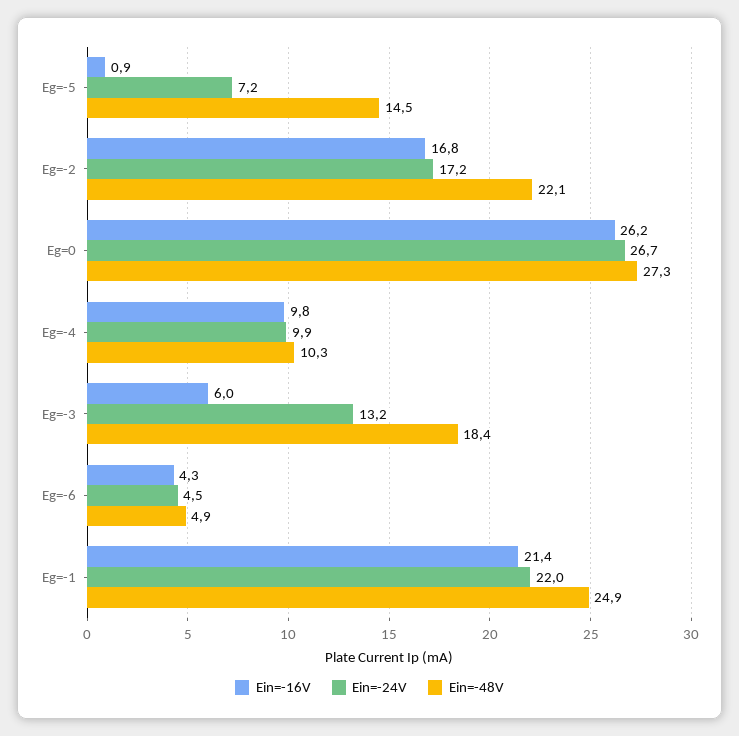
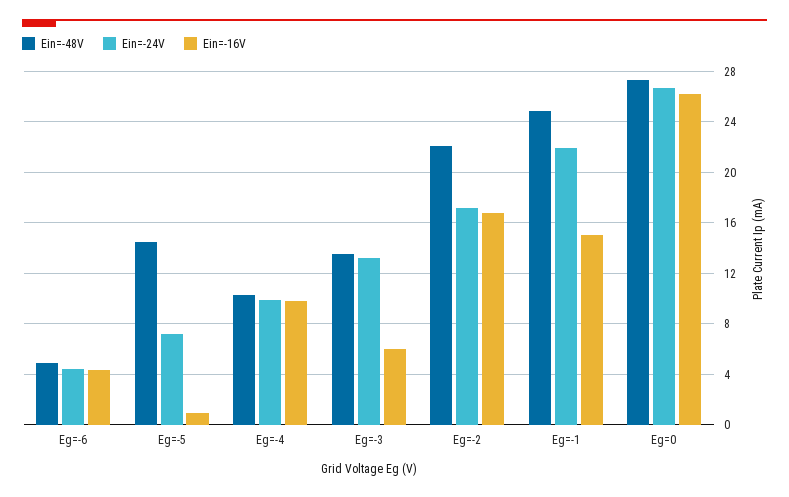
  {
    "Ein=-16V": {
      "Eg=-5": 0.9,
      "Eg=-2": 16.8,
      "Eg=0": 26.2,
      "Eg=-4": 9.8,
      "Eg=-3": 6,
      "Eg=-6": 4.3,
-     "Eg=-1": 21.4
+     "Eg=-1": 15
    },
    "Ein=-24V": {
      "Eg=-5": 7.2,
      "Eg=-2": 17.2,
      "Eg=0": 26.7,
      "Eg=-4": 9.9,
      "Eg=-3": 13.2,
      "Eg=-6": 4.5,
      "Eg=-1": 22
    },
    "Ein=-48V": {
      "Eg=-5": 14.5,
      "Eg=-2": 22.1,
      "Eg=0": 27.3,
      "Eg=-4": 10.3,
-     "Eg=-3": 18.4,
+     "Eg=-3": 13.5,
      "Eg=-6": 4.9,
      "Eg=-1": 24.9
    }
  }

